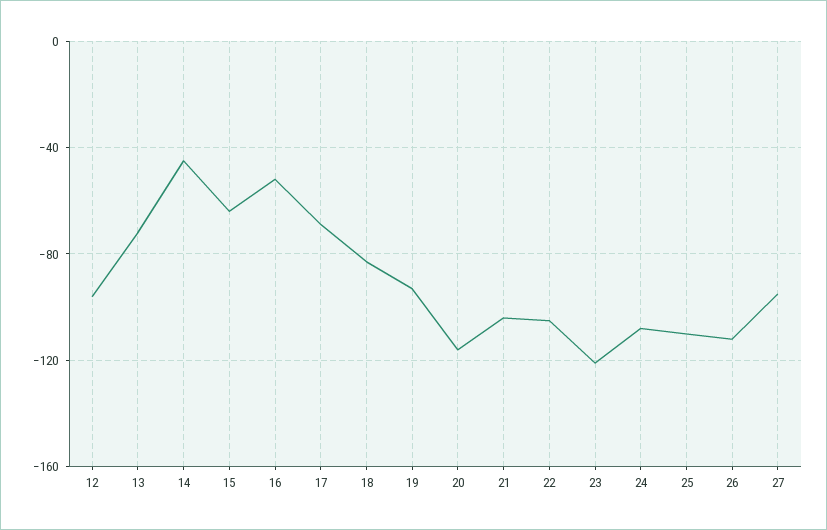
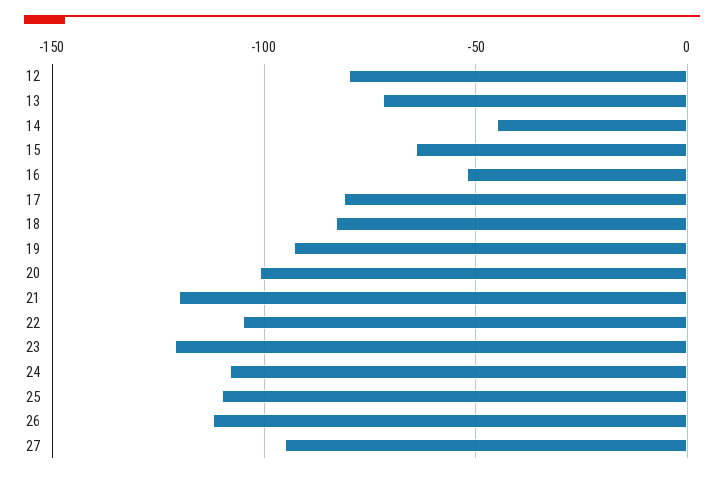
  {
-   "12": -95,
+   "12": -80,
    "13": -70,
    "14": -45,
    "15": -65,
    "16": -50,
-   "17": -70,
+   "17": -80,
    "18": -85,
    "19": -95,
-   "20": -115,
+   "20": -100,
-   "21": -105,
+   "21": -120,
    "22": -105,
    "23": -120,
    "24": -110,
    "25": -110,
    "26": -110,
    "27": -95
  }

